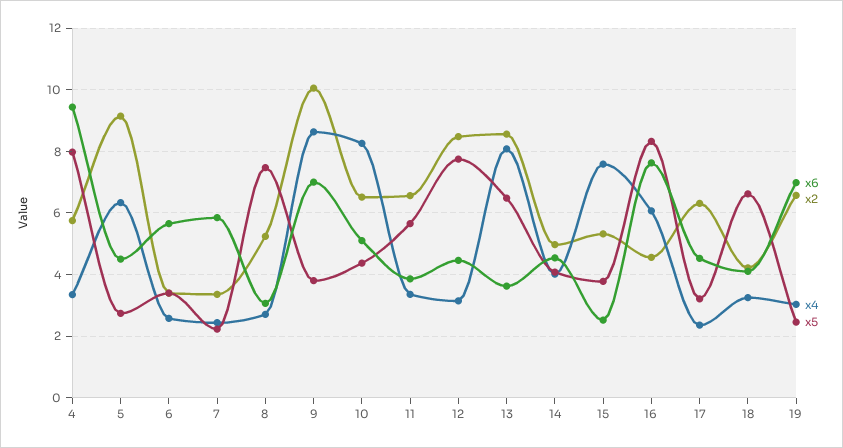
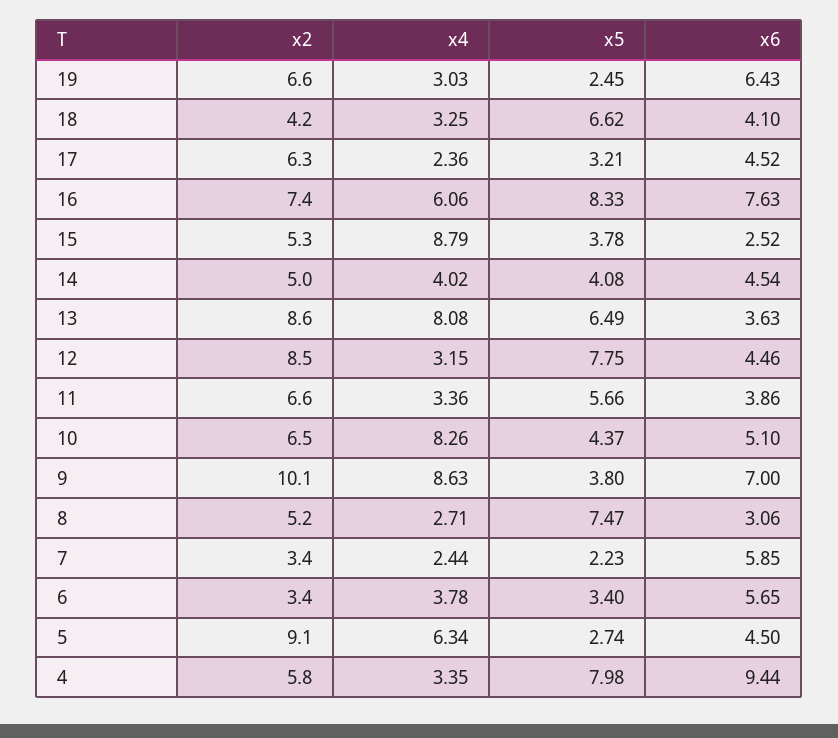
  {
    "x6": {
      "4": 9.44,
      "5": 4.5,
      "6": 5.65,
      "7": 5.85,
      "8": 3.06,
      "9": 7,
      "10": 5.1,
      "11": 3.86,
      "12": 4.46,
      "13": 3.63,
      "14": 4.54,
      "15": 2.52,
      "16": 7.63,
      "17": 4.52,
      "18": 4.1,
-     "19": 7
+     "19": 6.43
    },
    "x2": {
      "4": 5.8,
      "5": 9.1,
      "6": 3.4,
      "7": 3.4,
      "8": 5.2,
      "9": 10.1,
      "10": 6.5,
      "11": 6.6,
      "12": 8.5,
      "13": 8.6,
      "14": 5,
      "15": 5.3,
-     "16": 4.6,
+     "16": 7.4,
      "17": 6.3,
      "18": 4.2,
      "19": 6.6
    },
    "x4": {
      "4": 3.35,
      "5": 6.34,
-     "6": 2.6,
+     "6": 3.78,
      "7": 2.44,
      "8": 2.71,
      "9": 8.63,
      "10": 8.26,
      "11": 3.36,
      "12": 3.15,
      "13": 8.08,
      "14": 4.02,
-     "15": 7.6,
+     "15": 8.79,
      "16": 6.06,
      "17": 2.36,
      "18": 3.25,
      "19": 3.03
    },
    "x5": {
      "4": 7.98,
      "5": 2.74,
      "6": 3.4,
      "7": 2.23,
      "8": 7.47,
      "9": 3.8,
      "10": 4.37,
      "11": 5.66,
      "12": 7.75,
      "13": 6.49,
      "14": 4.08,
      "15": 3.78,
      "16": 8.33,
      "17": 3.21,
      "18": 6.62,
      "19": 2.45
    }
  }

